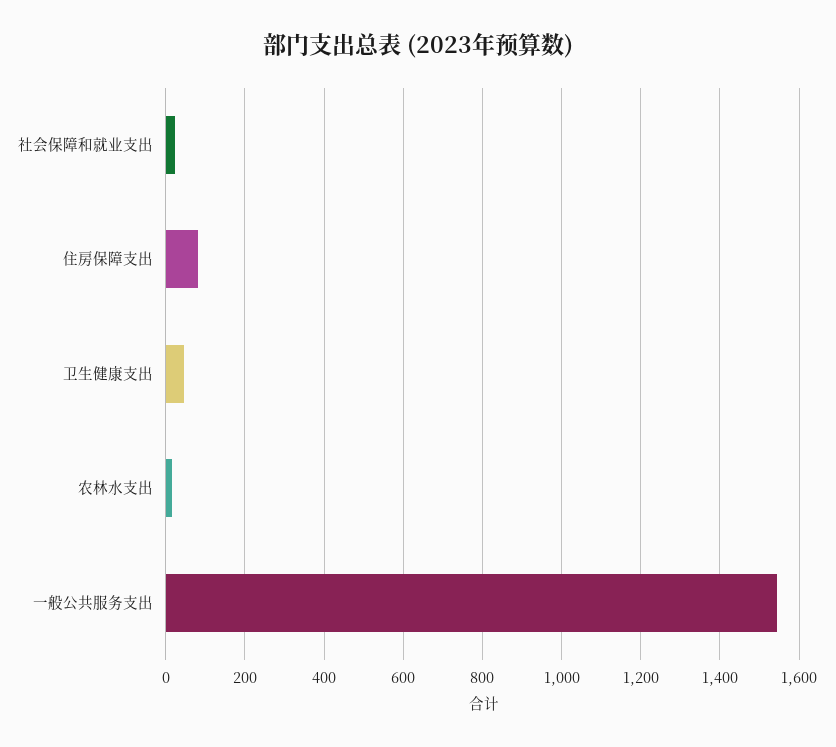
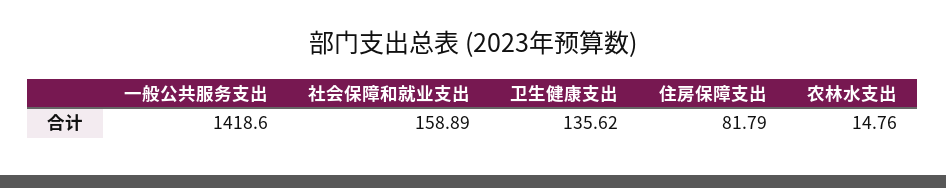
  {
-   "社会保障和就业支出": 20,
+   "社会保障和就业支出": 158.89,
    "住房保障支出": 81.79,
-   "卫生健康支出": 40,
+   "卫生健康支出": 135.62,
    "农林水支出": 14.76,
-   "一般公共服务支出": 1540
+   "一般公共服务支出": 1418.6
  }

